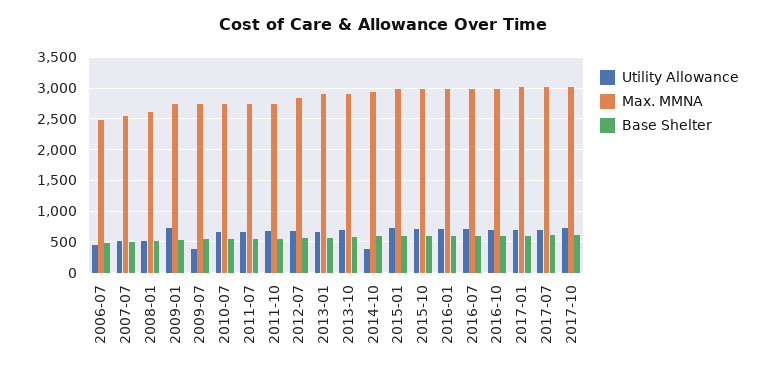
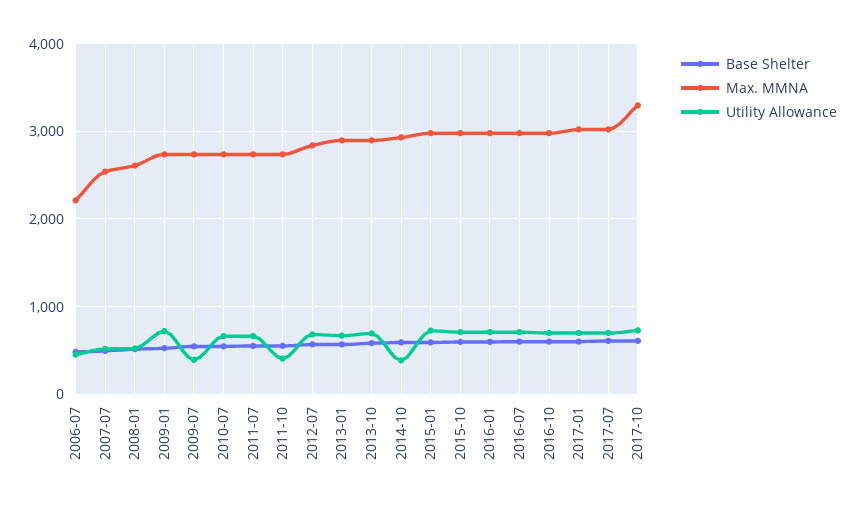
  {
    "Utility Allowance": {
      "2006-07": 500,
      "2007-07": 500,
      "2008-01": 500,
      "2009-01": 700,
      "2009-07": 400,
      "2010-07": 700,
      "2011-07": 700,
-     "2011-10": 700,
+     "2011-10": 400,
      "2012-07": 700,
      "2013-01": 700,
      "2013-10": 700,
      "2014-10": 400,
      "2015-01": 700,
      "2015-10": 700,
      "2016-01": 700,
      "2016-07": 700,
      "2016-10": 700,
      "2017-01": 700,
      "2017-07": 700,
      "2017-10": 700
    },
    "Max. MMNA": {
-     "2006-07": 2500,
+     "2006-07": 2200,
      "2007-07": 2500,
      "2008-01": 2600,
      "2009-01": 2700,
      "2009-07": 2700,
      "2010-07": 2700,
      "2011-07": 2700,
      "2011-10": 2700,
      "2012-07": 2800,
      "2013-01": 2900,
      "2013-10": 2900,
      "2014-10": 2900,
      "2015-01": 3000,
      "2015-10": 3000,
      "2016-01": 3000,
      "2016-07": 3000,
      "2016-10": 3000,
      "2017-01": 3000,
      "2017-07": 3000,
-     "2017-10": 3000
+     "2017-10": 3300
    },
    "Base Shelter": {
      "2006-07": 500,
      "2007-07": 500,
      "2008-01": 500,
      "2009-01": 500,
      "2009-07": 500,
      "2010-07": 500,
      "2011-07": 600,
      "2011-10": 600,
      "2012-07": 600,
      "2013-01": 600,
      "2013-10": 600,
      "2014-10": 600,
      "2015-01": 600,
      "2015-10": 600,
      "2016-01": 600,
      "2016-07": 600,
      "2016-10": 600,
      "2017-01": 600,
      "2017-07": 600,
      "2017-10": 600
    }
  }

